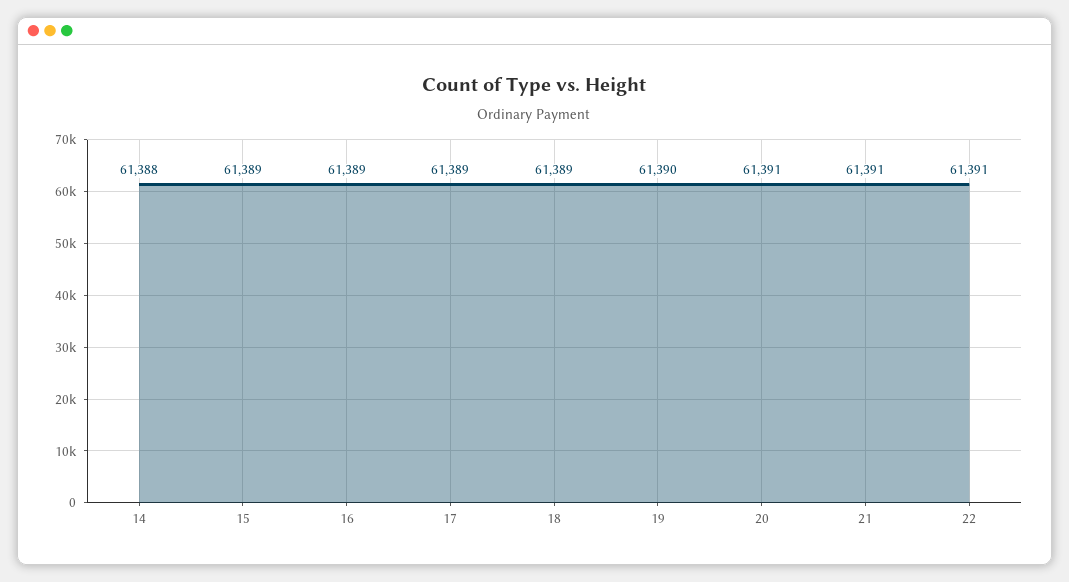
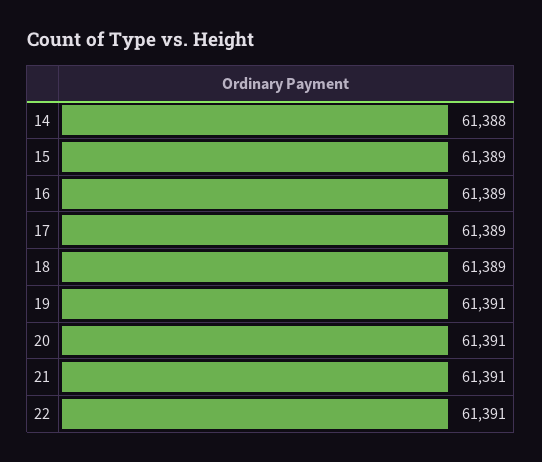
  {
    "14": 61388,
    "15": 61389,
    "16": 61389,
    "17": 61389,
    "18": 61389,
-   "19": 61390,
+   "19": 61391,
    "20": 61391,
    "21": 61391,
    "22": 61391
  }

